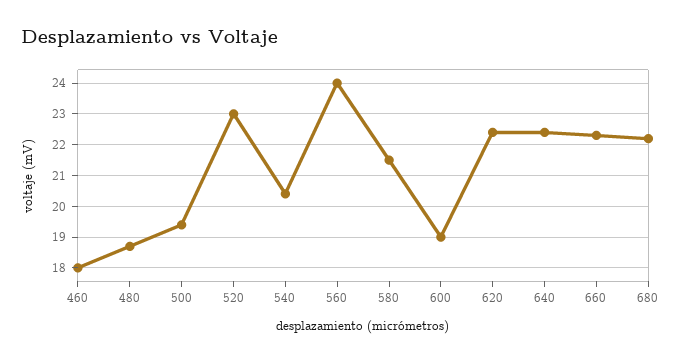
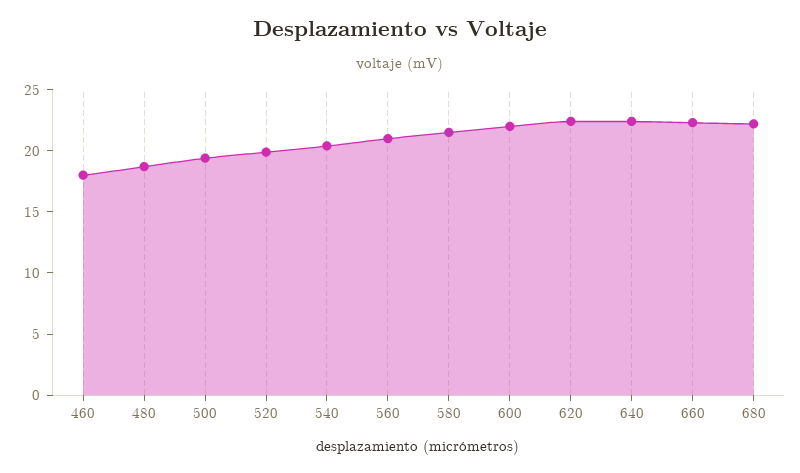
  {
    "460": 18,
    "480": 18.5,
    "500": 19.5,
-   "520": 23,
+   "520": 20,
    "540": 20.5,
-   "560": 24,
+   "560": 21,
    "580": 21.5,
-   "600": 19,
+   "600": 22,
    "620": 22.5,
    "640": 22.5,
    "660": 22.5,
    "680": 22
  }

